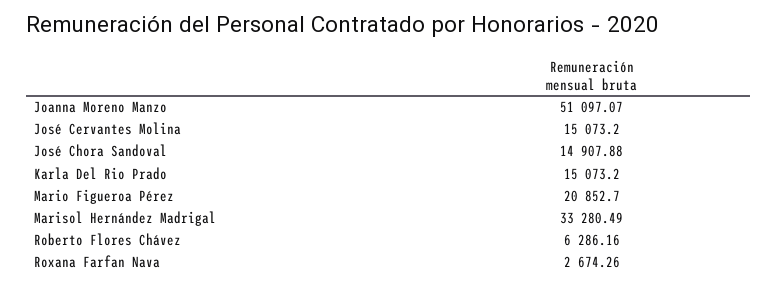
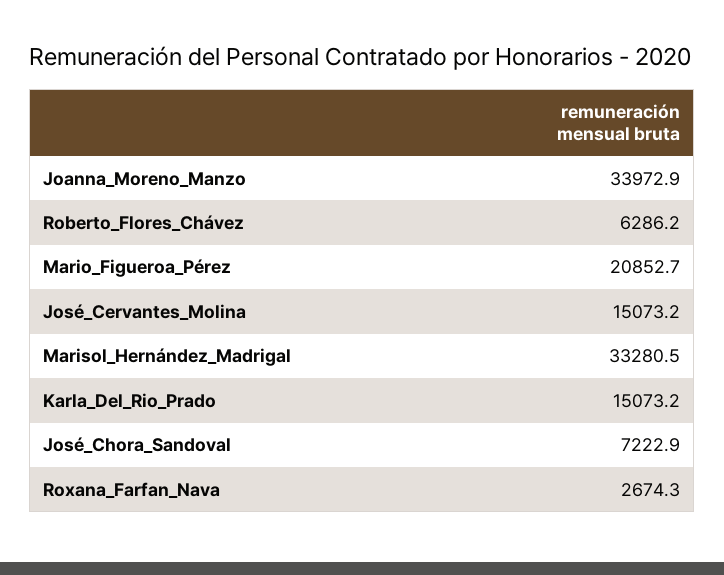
  {
-   "Joanna Moreno Manzo": 51097.07,
+   "Joanna Moreno Manzo": 33972.9,
    "José Cervantes Molina": 15073.2,
-   "José Chora Sandoval": 14907.88,
+   "José Chora Sandoval": 7222.9,
    "Karla Del Rio Prado": 15073.2,
    "Mario Figueroa Pérez": 20852.7,
    "Marisol Hernández Madrigal": 33280.49,
    "Roberto Flores Chávez": 6286.16,
    "Roxana Farfan Nava": 2674.26
  }

